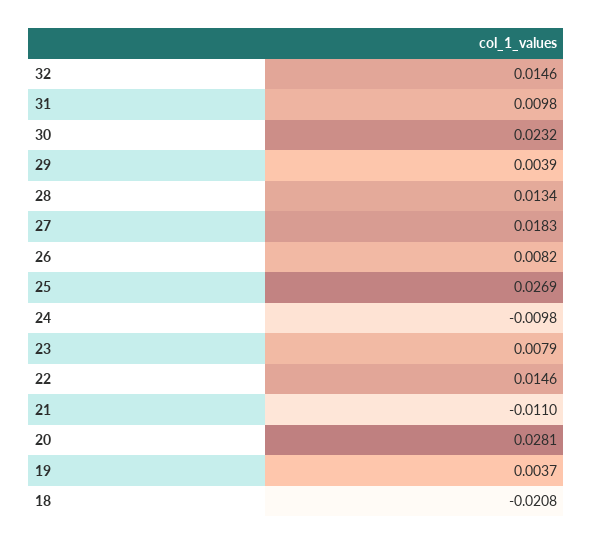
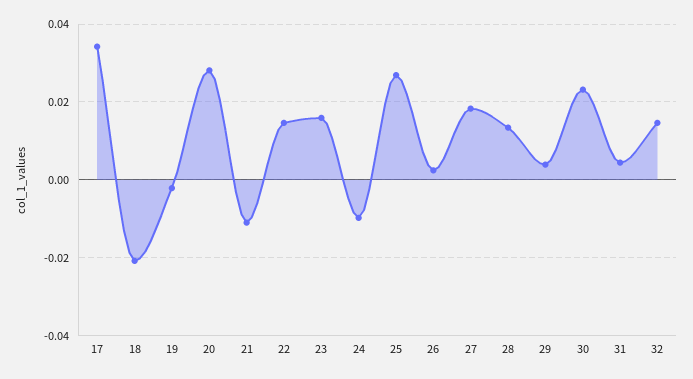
  {
    "32": 0.0146,
-   "31": 0.0098,
+   "31": 0.004,
    "30": 0.0232,
    "29": 0.0039,
    "28": 0.0134,
    "27": 0.0183,
-   "26": 0.0082,
+   "26": 0.002,
    "25": 0.0269,
    "24": -0.0098,
-   "23": 0.0079,
+   "23": 0.016,
    "22": 0.0146,
    "21": -0.011,
    "20": 0.0281,
-   "19": 0.0037,
+   "19": -0.002,
-   "18": -0.0208
+   "18": -0.0208,
+   "17": 0.034
  }

